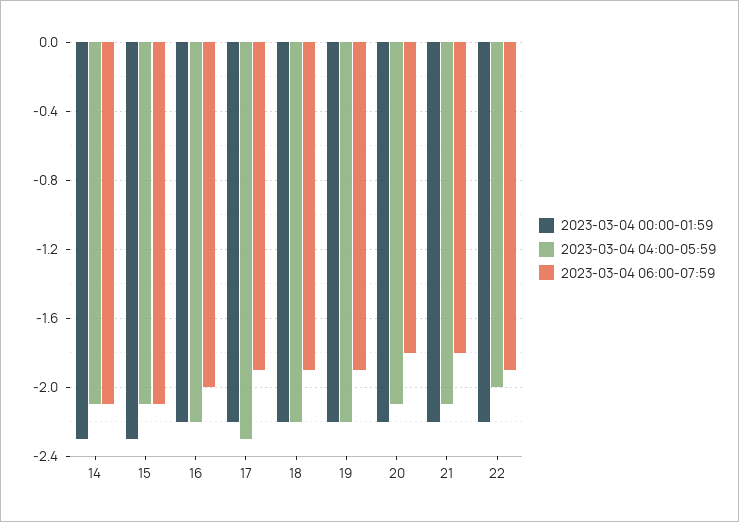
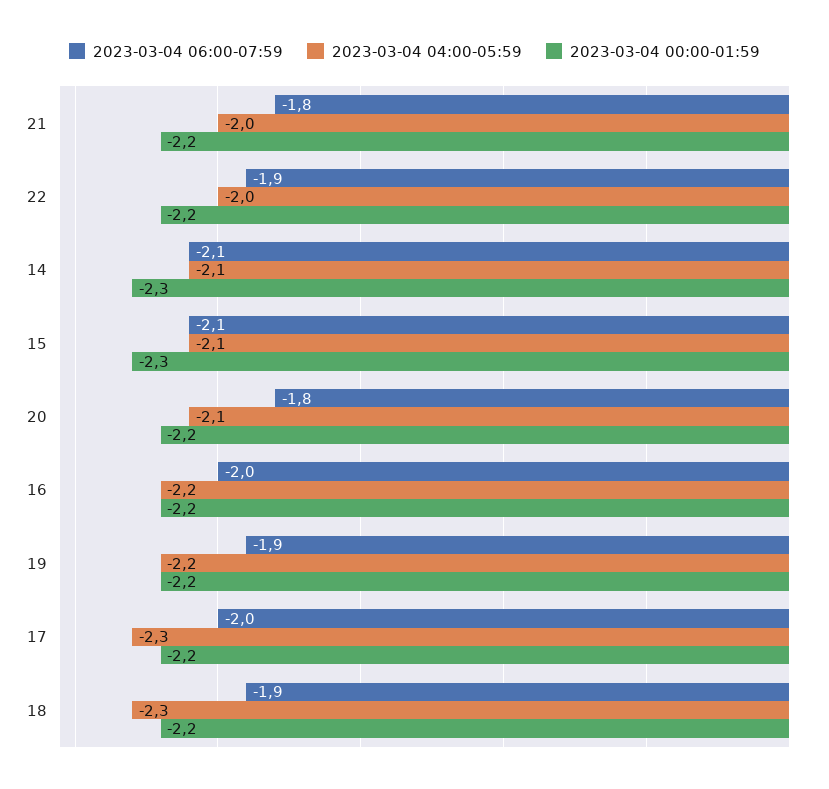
  {
    "2023-03-04 00:00-01:59": {
      "14": -2.3,
      "15": -2.3,
      "16": -2.2,
      "17": -2.2,
      "18": -2.2,
      "19": -2.2,
      "20": -2.2,
      "21": -2.2,
      "22": -2.2
    },
    "2023-03-04 04:00-05:59": {
      "14": -2.1,
      "15": -2.1,
      "16": -2.2,
      "17": -2.3,
-     "18": -2.2,
+     "18": -2.3,
      "19": -2.2,
      "20": -2.1,
-     "21": -2.1,
+     "21": -2,
      "22": -2
    },
    "2023-03-04 06:00-07:59": {
      "14": -2.1,
      "15": -2.1,
      "16": -2,
-     "17": -1.9,
+     "17": -2,
      "18": -1.9,
      "19": -1.9,
      "20": -1.8,
      "21": -1.8,
      "22": -1.9
    }
  }

